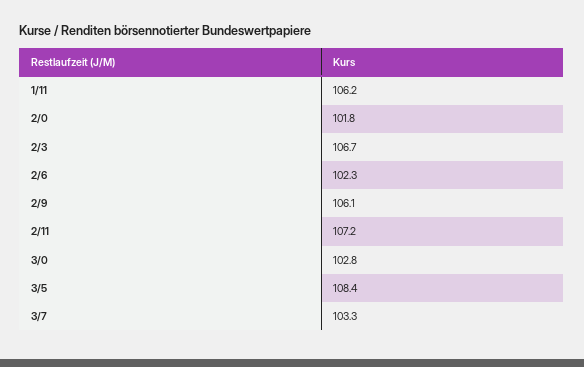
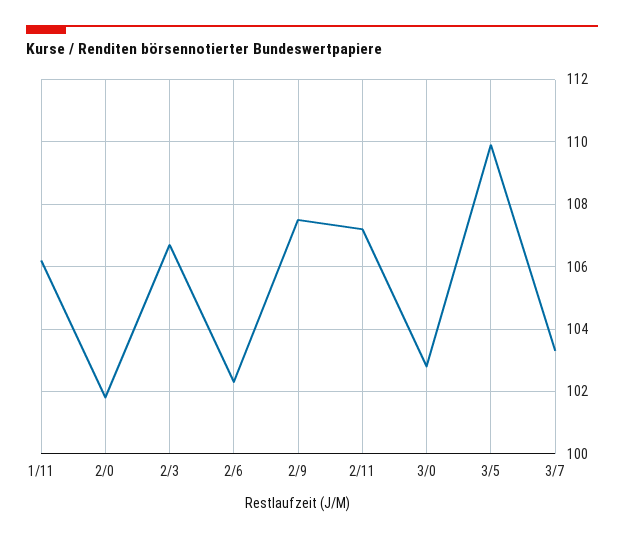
  {
    "1/11": 106.2,
    "2/0": 101.8,
    "2/3": 106.7,
    "2/6": 102.3,
-   "2/9": 106.1,
+   "2/9": 107.5,
    "2/11": 107.2,
    "3/0": 102.8,
-   "3/5": 108.4,
+   "3/5": 110,
    "3/7": 103.3
  }

